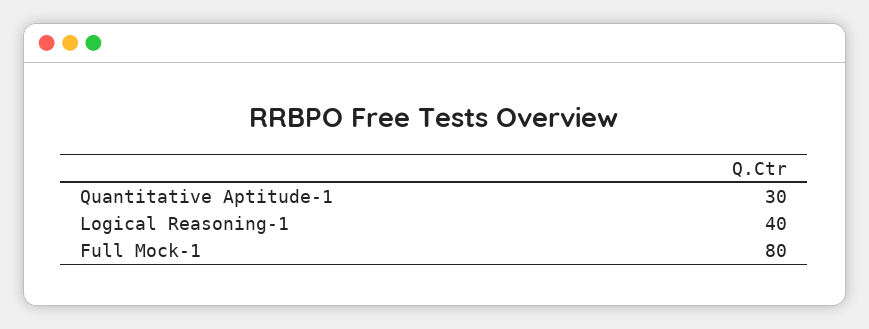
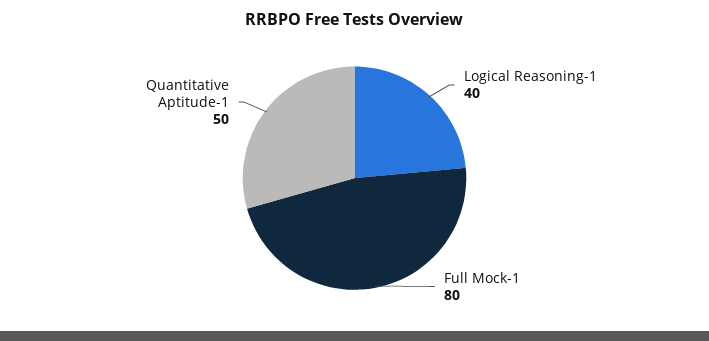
  {
-   "Quantitative Aptitude-1": 30,
+   "Quantitative Aptitude-1": 50,
    "Logical Reasoning-1": 40,
    "Full Mock-1": 80
  }

